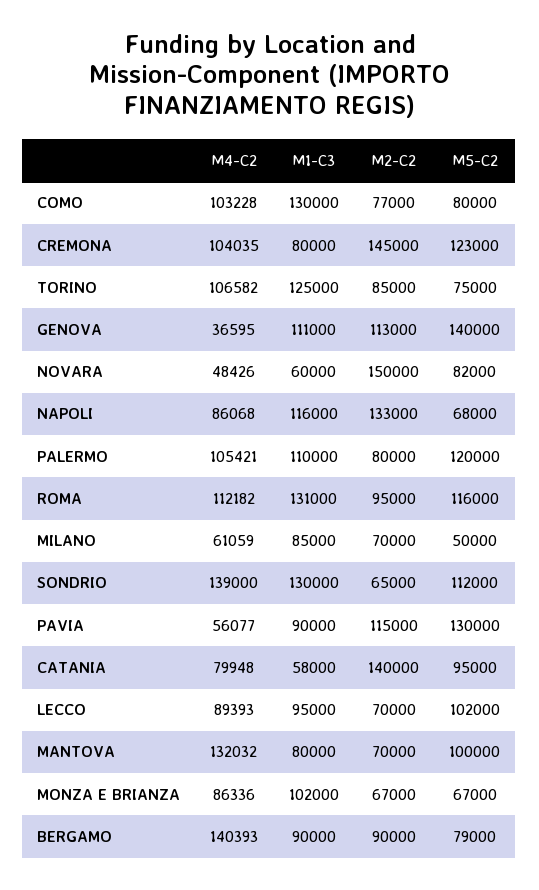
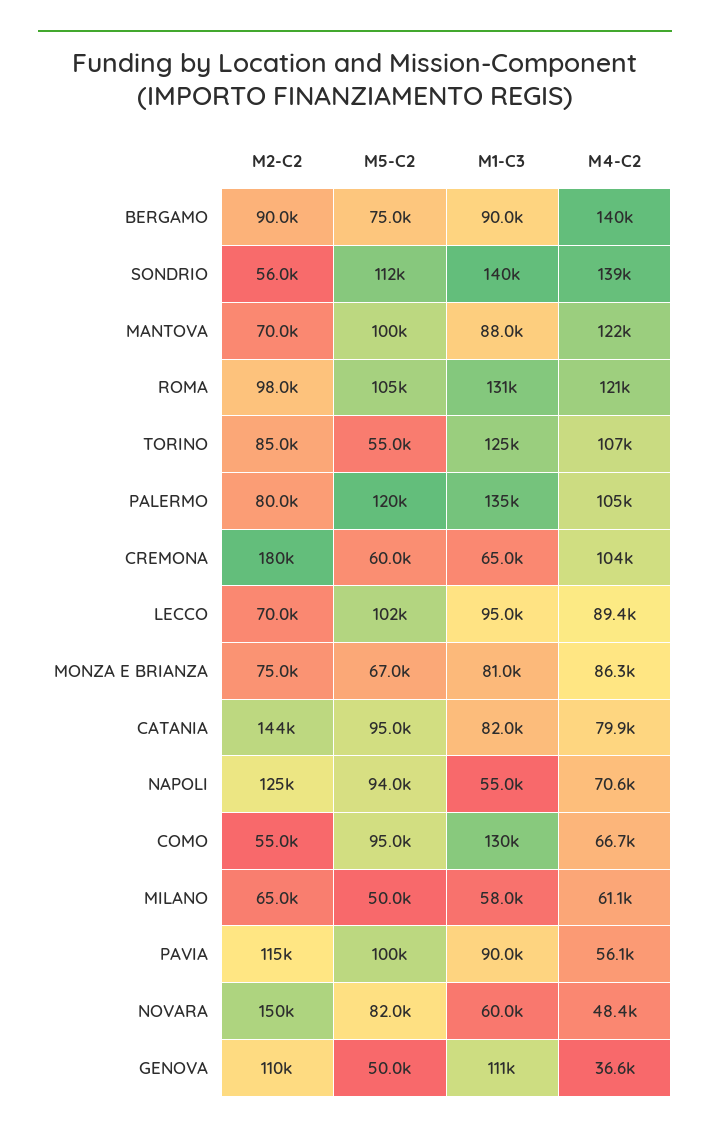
  {
    "M4-C2": {
-     "COMO": 103228,
+     "COMO": 66700,
      "CREMONA": 104035,
      "TORINO": 106582,
      "GENOVA": 36595,
      "NOVARA": 48426,
-     "NAPOLI": 86068,
+     "NAPOLI": 70600,
      "PALERMO": 105421,
-     "ROMA": 112182,
+     "ROMA": 121000,
      "MILANO": 61059,
      "SONDRIO": 139000,
      "PAVIA": 56077,
      "CATANIA": 79948,
      "LECCO": 89393,
-     "MANTOVA": 132032,
+     "MANTOVA": 122000,
      "MONZA E BRIANZA": 86336,
      "BERGAMO": 140393
    },
    "M1-C3": {
      "COMO": 130000,
-     "CREMONA": 80000,
+     "CREMONA": 65000,
      "TORINO": 125000,
      "GENOVA": 111000,
      "NOVARA": 60000,
-     "NAPOLI": 116000,
+     "NAPOLI": 55000,
-     "PALERMO": 110000,
+     "PALERMO": 135000,
      "ROMA": 131000,
-     "MILANO": 85000,
+     "MILANO": 58000,
-     "SONDRIO": 130000,
+     "SONDRIO": 140000,
      "PAVIA": 90000,
-     "CATANIA": 58000,
+     "CATANIA": 82000,
      "LECCO": 95000,
-     "MANTOVA": 80000,
+     "MANTOVA": 88000,
-     "MONZA E BRIANZA": 102000,
+     "MONZA E BRIANZA": 81000,
      "BERGAMO": 90000
    },
    "M2-C2": {
-     "COMO": 77000,
+     "COMO": 55000,
-     "CREMONA": 145000,
+     "CREMONA": 180000,
      "TORINO": 85000,
-     "GENOVA": 113000,
+     "GENOVA": 110000,
      "NOVARA": 150000,
-     "NAPOLI": 133000,
+     "NAPOLI": 125000,
      "PALERMO": 80000,
-     "ROMA": 95000,
+     "ROMA": 98000,
-     "MILANO": 70000,
+     "MILANO": 65000,
-     "SONDRIO": 65000,
+     "SONDRIO": 56000,
      "PAVIA": 115000,
-     "CATANIA": 140000,
+     "CATANIA": 144000,
      "LECCO": 70000,
      "MANTOVA": 70000,
-     "MONZA E BRIANZA": 67000,
+     "MONZA E BRIANZA": 75000,
      "BERGAMO": 90000
    },
    "M5-C2": {
-     "COMO": 80000,
+     "COMO": 95000,
-     "CREMONA": 123000,
+     "CREMONA": 60000,
-     "TORINO": 75000,
+     "TORINO": 55000,
-     "GENOVA": 140000,
+     "GENOVA": 50000,
      "NOVARA": 82000,
-     "NAPOLI": 68000,
+     "NAPOLI": 94000,
      "PALERMO": 120000,
-     "ROMA": 116000,
+     "ROMA": 105000,
      "MILANO": 50000,
      "SONDRIO": 112000,
-     "PAVIA": 130000,
+     "PAVIA": 100000,
      "CATANIA": 95000,
      "LECCO": 102000,
      "MANTOVA": 100000,
      "MONZA E BRIANZA": 67000,
-     "BERGAMO": 79000
+     "BERGAMO": 75000
    }
  }

